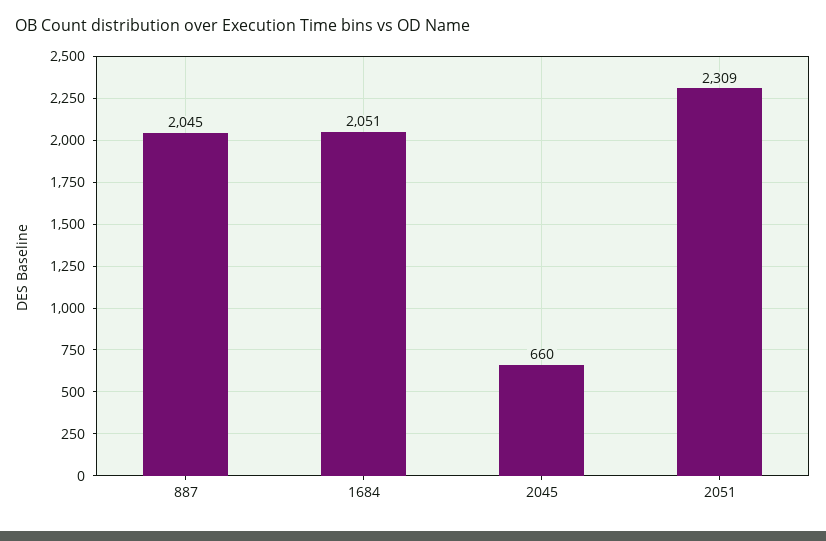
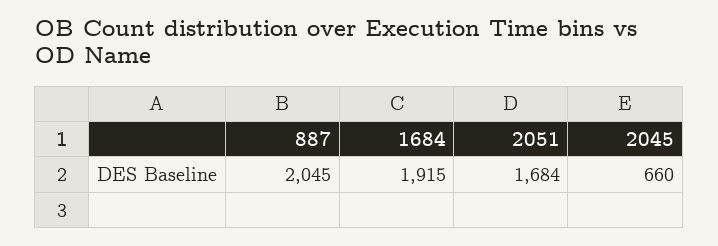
  {
    "887": 2045,
-   "1684": 2051,
+   "1684": 1915,
    "2045": 660,
-   "2051": 2309
+   "2051": 1684
  }

